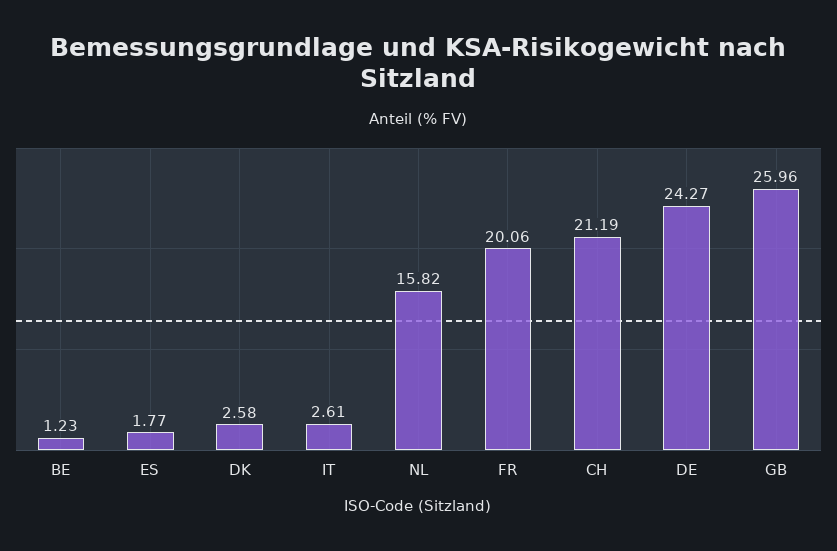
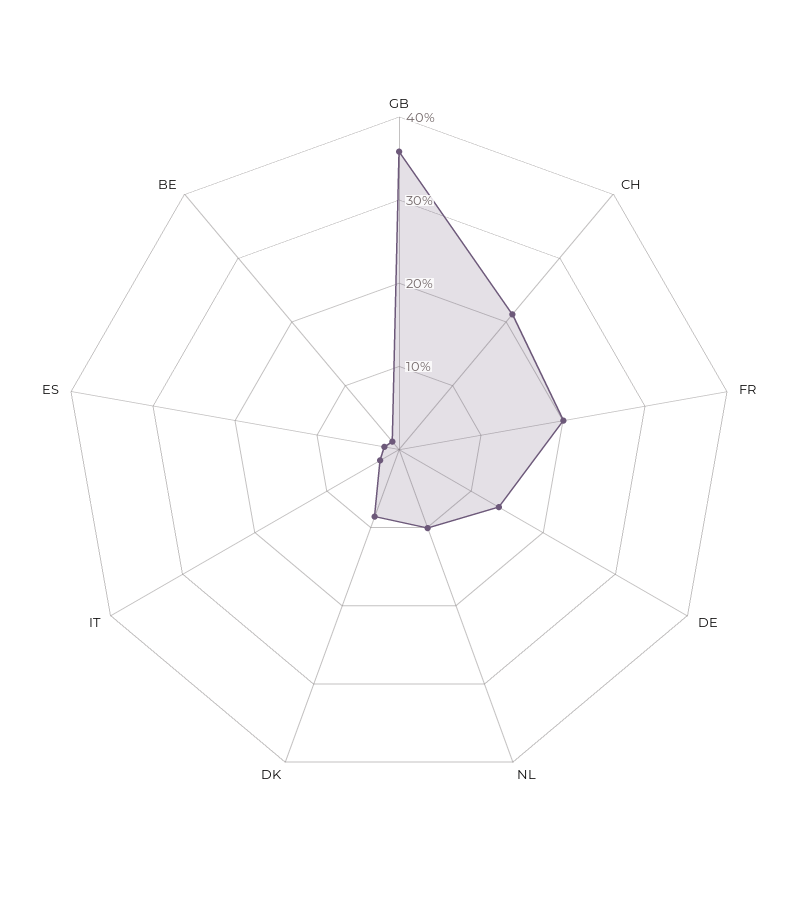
  {
    "BE": 1.23,
    "ES": 1.77,
-   "DK": 2.58,
+   "DK": 8,
    "IT": 2.61,
-   "NL": 15.82,
+   "NL": 10,
    "FR": 20.06,
    "CH": 21.19,
-   "DE": 24.27,
+   "DE": 14,
-   "GB": 25.96
+   "GB": 36
  }

